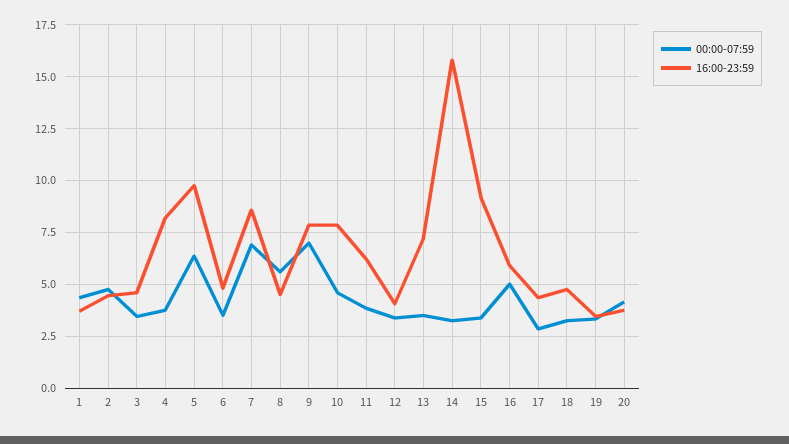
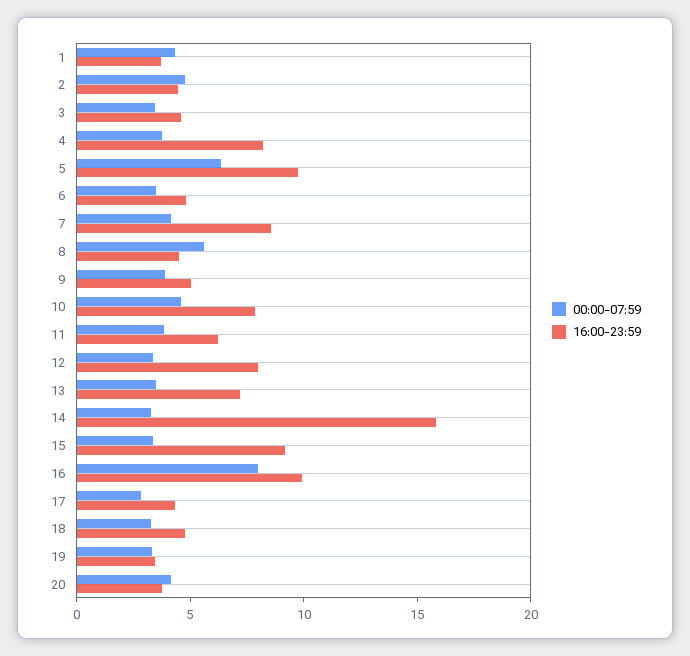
  {
    "00:00-07:59": {
      "1": 4.5,
      "2": 5,
      "3": 3.5,
      "4": 4,
      "5": 6.5,
      "6": 3.5,
-     "7": 7,
+     "7": 4,
      "8": 5.5,
-     "9": 7,
+     "9": 4,
      "10": 4.5,
      "11": 4,
      "12": 3.5,
      "13": 3.5,
      "14": 3.5,
      "15": 3.5,
-     "16": 5,
+     "16": 8,
      "17": 3,
      "18": 3.5,
      "19": 3.5,
      "20": 4
    },
    "16:00-23:59": {
      "1": 3.5,
      "2": 4.5,
      "3": 4.5,
      "4": 8,
      "5": 10,
      "6": 5,
      "7": 8.5,
      "8": 4.5,
-     "9": 8,
+     "9": 5,
      "10": 8,
      "11": 6,
-     "12": 4,
+     "12": 8,
      "13": 7,
      "14": 16,
      "15": 9,
-     "16": 6,
+     "16": 10,
      "17": 4.5,
      "18": 5,
      "19": 3.5,
      "20": 4
    }
  }

